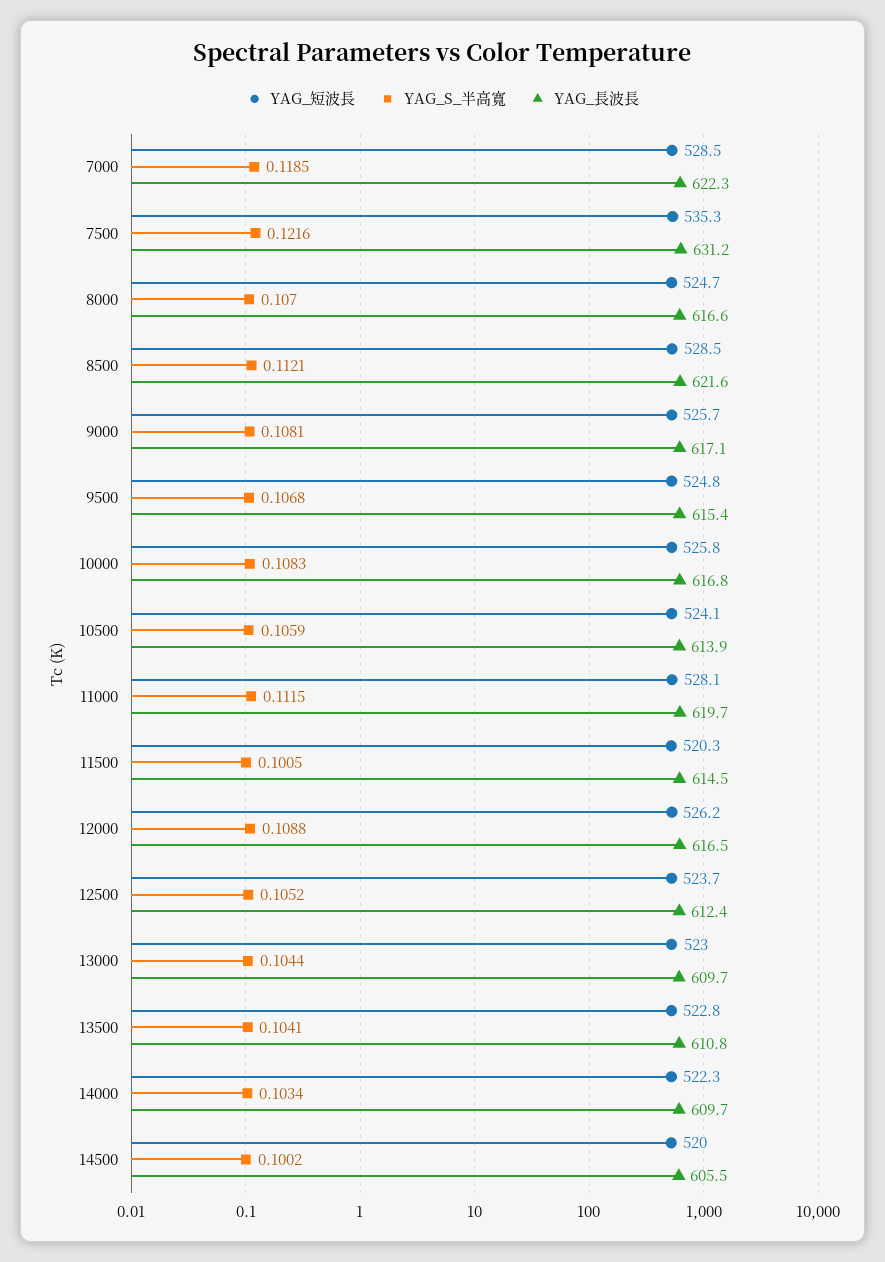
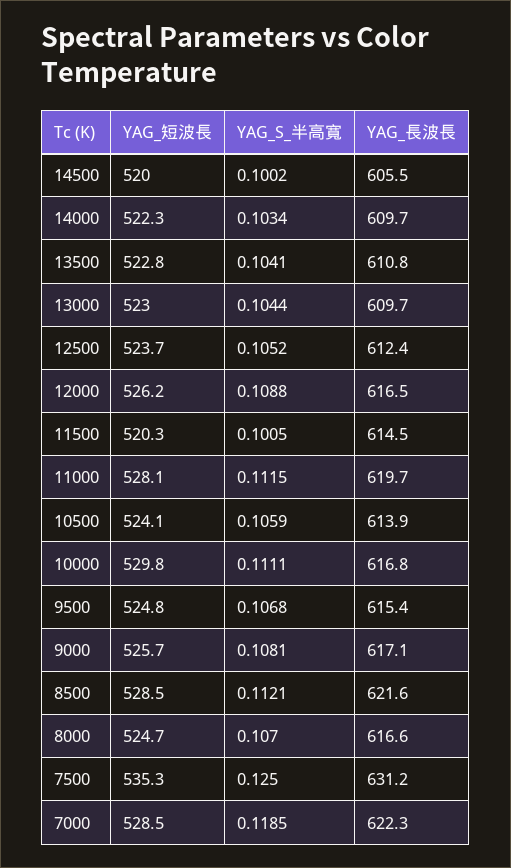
  {
    "YAG_短波長": {
      "7000": 528.5,
      "7500": 535.3,
      "8000": 524.7,
      "8500": 528.5,
      "9000": 525.7,
      "9500": 524.8,
-     "10000": 525.8,
+     "10000": 529.8,
      "10500": 524.1,
      "11000": 528.1,
      "11500": 520.3,
      "12000": 526.2,
      "12500": 523.7,
      "13000": 523,
      "13500": 522.8,
      "14000": 522.3,
      "14500": 520
    },
    "YAG_S_半高寬": {
      "7000": 0.1185,
-     "7500": 0.1216,
+     "7500": 0.125,
      "8000": 0.107,
      "8500": 0.1121,
      "9000": 0.1081,
      "9500": 0.1068,
-     "10000": 0.1083,
+     "10000": 0.1111,
      "10500": 0.1059,
      "11000": 0.1115,
      "11500": 0.1005,
      "12000": 0.1088,
      "12500": 0.1052,
      "13000": 0.1044,
      "13500": 0.1041,
      "14000": 0.1034,
      "14500": 0.1002
    },
    "YAG_長波長": {
      "7000": 622.3,
      "7500": 631.2,
      "8000": 616.6,
      "8500": 621.6,
      "9000": 617.1,
      "9500": 615.4,
      "10000": 616.8,
      "10500": 613.9,
      "11000": 619.7,
      "11500": 614.5,
      "12000": 616.5,
      "12500": 612.4,
      "13000": 609.7,
      "13500": 610.8,
      "14000": 609.7,
      "14500": 605.5
    }
  }

